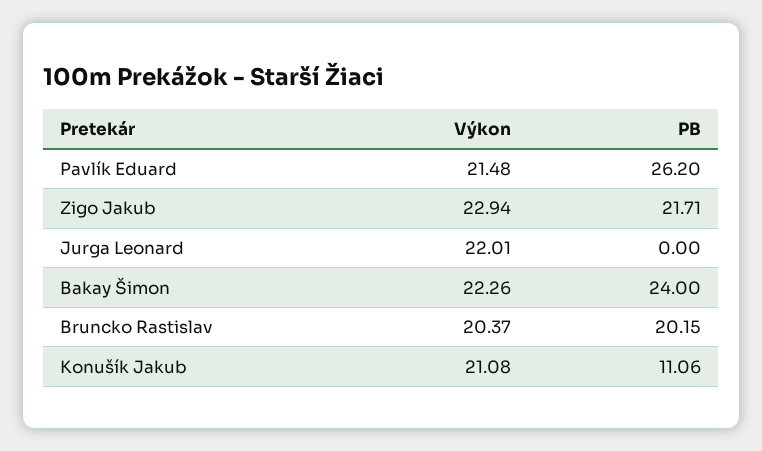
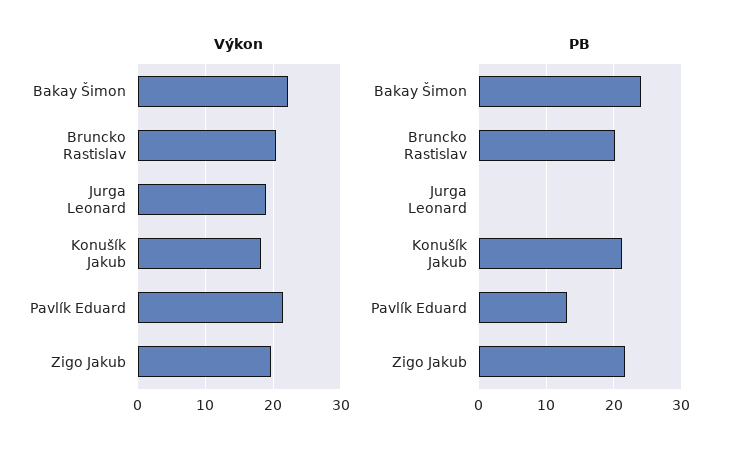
  {
    "Výkon": {
      "Pavlík Eduard": 21.48,
-     "Zigo Jakub": 22.94,
+     "Zigo Jakub": 20,
-     "Jurga Leonard": 22.01,
+     "Jurga Leonard": 19,
      "Bakay Šimon": 22.26,
      "Bruncko Rastislav": 20.37,
-     "Konušík Jakub": 21.08
+     "Konušík Jakub": 18
    },
    "PB": {
-     "Pavlík Eduard": 26.2,
+     "Pavlík Eduard": 13,
      "Zigo Jakub": 21.71,
      "Jurga Leonard": 0,
      "Bakay Šimon": 24,
      "Bruncko Rastislav": 20.15,
-     "Konušík Jakub": 11.06
+     "Konušík Jakub": 21
    }
  }

